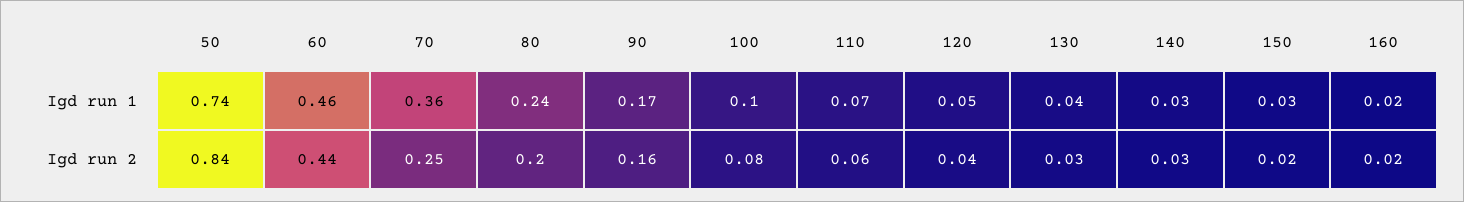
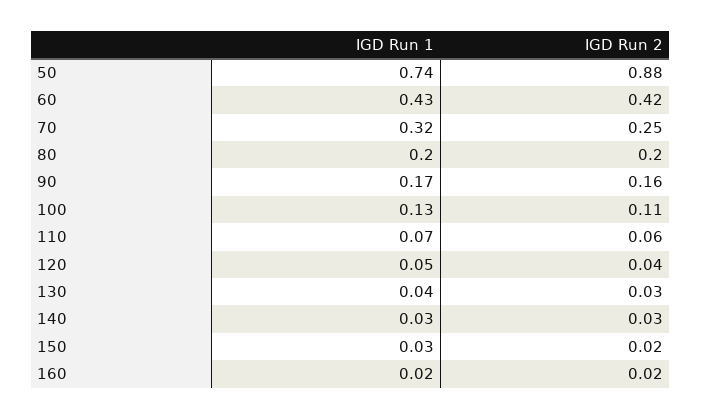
  {
    "50": {
      "Igd run 1": 0.74,
-     "Igd run 2": 0.84
+     "Igd run 2": 0.88
    },
    "60": {
-     "Igd run 1": 0.46,
+     "Igd run 1": 0.43,
-     "Igd run 2": 0.44
+     "Igd run 2": 0.42
    },
    "70": {
-     "Igd run 1": 0.36,
+     "Igd run 1": 0.32,
      "Igd run 2": 0.25
    },
    "80": {
-     "Igd run 1": 0.24,
+     "Igd run 1": 0.2,
      "Igd run 2": 0.2
    },
    "90": {
      "Igd run 1": 0.17,
      "Igd run 2": 0.16
    },
    "100": {
-     "Igd run 1": 0.1,
+     "Igd run 1": 0.13,
-     "Igd run 2": 0.08
+     "Igd run 2": 0.11
    },
    "110": {
      "Igd run 1": 0.07,
      "Igd run 2": 0.06
    },
    "120": {
      "Igd run 1": 0.05,
      "Igd run 2": 0.04
    },
    "130": {
      "Igd run 1": 0.04,
      "Igd run 2": 0.03
    },
    "140": {
      "Igd run 1": 0.03,
      "Igd run 2": 0.03
    },
    "150": {
      "Igd run 1": 0.03,
      "Igd run 2": 0.02
    },
    "160": {
      "Igd run 1": 0.02,
      "Igd run 2": 0.02
    }
  }

